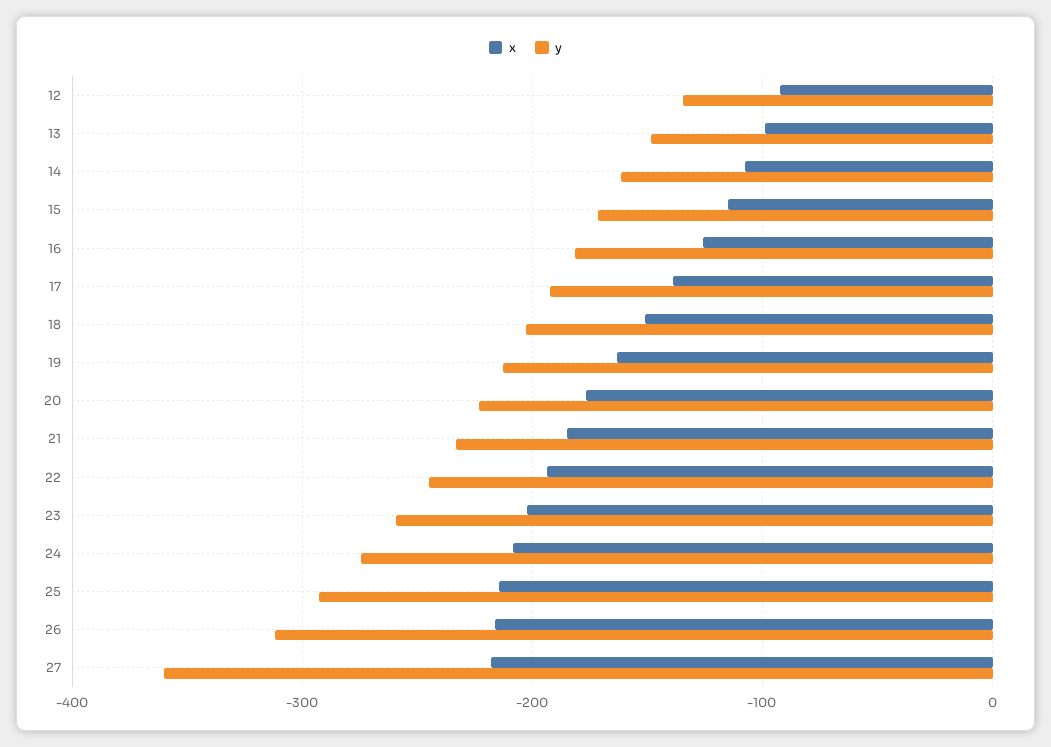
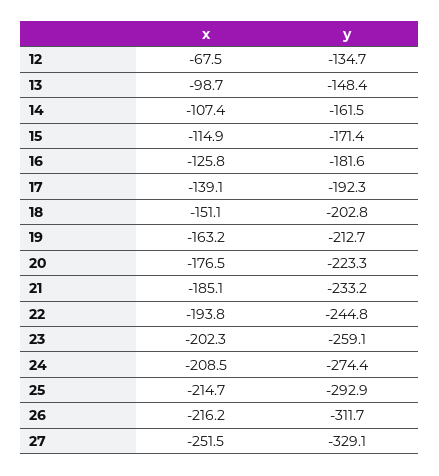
  {
    "x": {
-     "12": -90,
+     "12": -67.5,
      "13": -98.7,
      "14": -107.4,
      "15": -114.9,
      "16": -125.8,
      "17": -139.1,
      "18": -151.1,
      "19": -163.2,
      "20": -176.5,
      "21": -185.1,
      "22": -193.8,
      "23": -202.3,
      "24": -208.5,
      "25": -214.7,
      "26": -216.2,
-     "27": -220
+     "27": -251.5
    },
    "y": {
      "12": -134.7,
      "13": -148.4,
      "14": -161.5,
      "15": -171.4,
      "16": -181.6,
      "17": -192.3,
      "18": -202.8,
      "19": -212.7,
      "20": -223.3,
      "21": -233.2,
      "22": -244.8,
      "23": -259.1,
      "24": -274.4,
      "25": -292.9,
      "26": -311.7,
-     "27": -360
+     "27": -329.1
    }
  }

